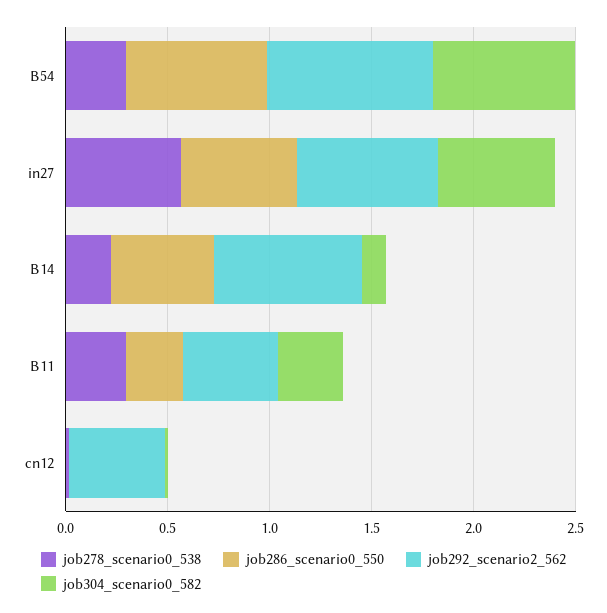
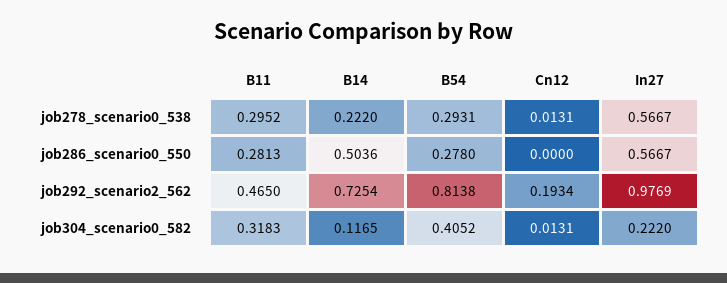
  {
    "job278_scenario0_538": {
      "B54": 0.2931,
      "in27": 0.5667,
      "B14": 0.222,
      "B11": 0.2952,
      "cn12": 0.0131
    },
    "job286_scenario0_550": {
-     "B54": 0.7,
+     "B54": 0.278,
      "in27": 0.5667,
      "B14": 0.5036,
      "B11": 0.2813,
      "cn12": 0
    },
    "job292_scenario2_562": {
      "B54": 0.8138,
-     "in27": 0.7,
+     "in27": 0.9769,
      "B14": 0.7254,
      "B11": 0.465,
-     "cn12": 0.5
+     "cn12": 0.1934
    },
    "job304_scenario0_582": {
-     "B54": 0.7,
+     "B54": 0.4052,
-     "in27": 0.6,
+     "in27": 0.222,
      "B14": 0.1165,
      "B11": 0.3183,
      "cn12": 0.0131
    }
  }

